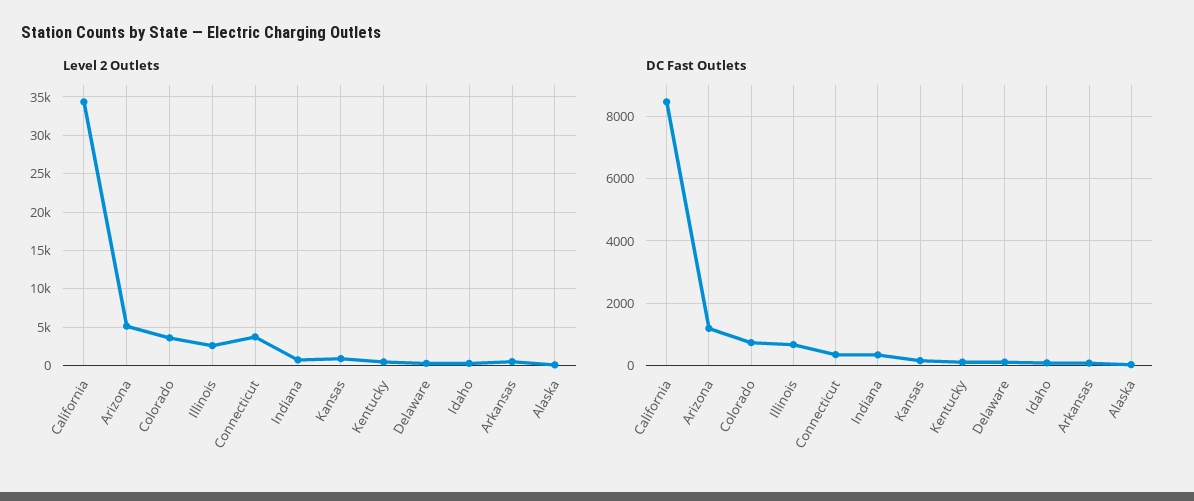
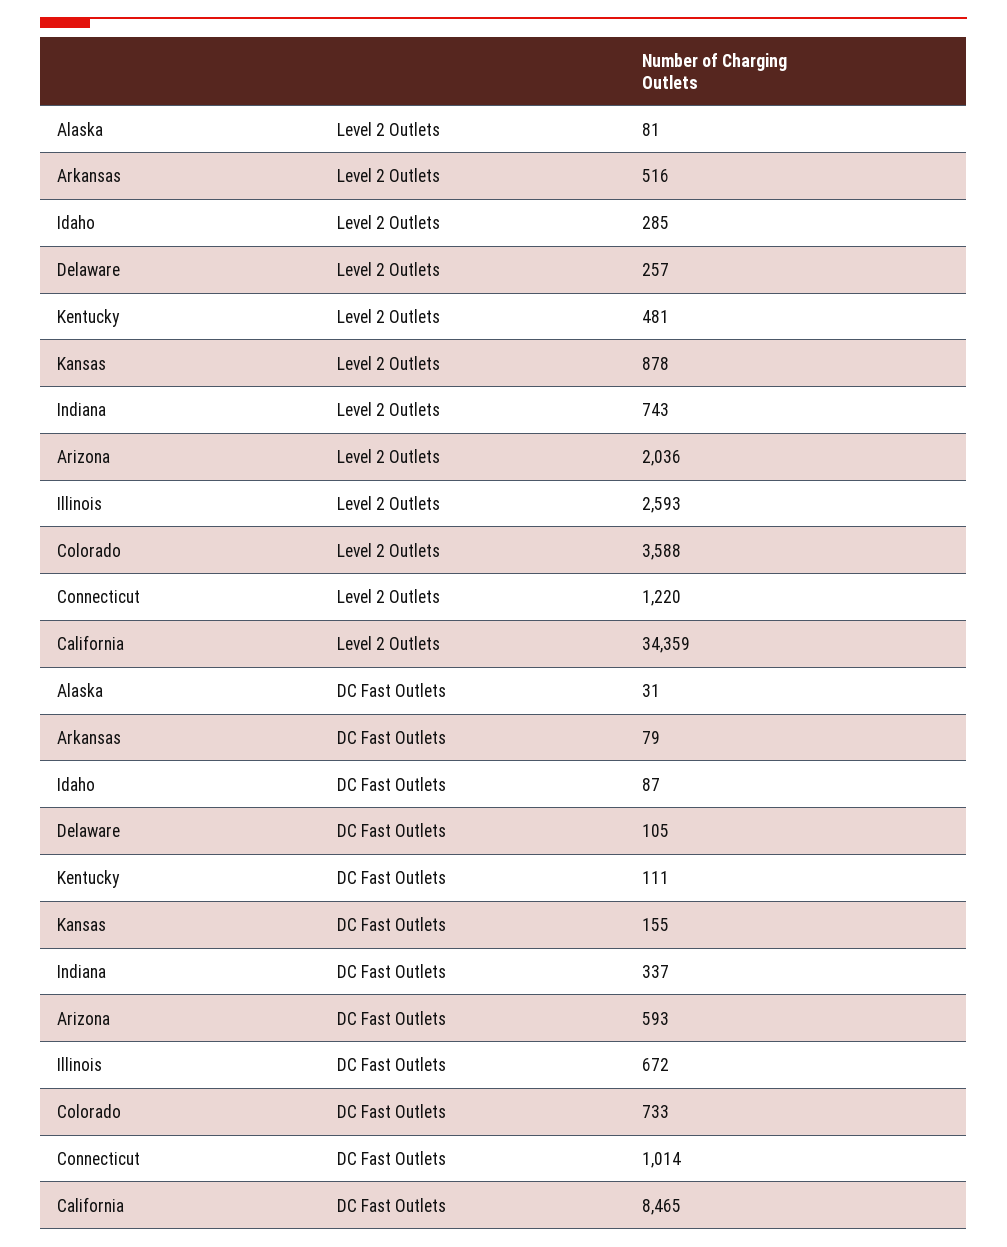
  {
    "Level 2 Outlets": {
      "California": 34359,
-     "Arizona": 5000,
+     "Arizona": 2036,
      "Colorado": 3588,
      "Illinois": 2593,
-     "Connecticut": 4000,
+     "Connecticut": 1220,
      "Indiana": 743,
      "Kansas": 878,
      "Kentucky": 481,
      "Delaware": 257,
      "Idaho": 285,
      "Arkansas": 516,
      "Alaska": 81
    },
    "DC Fast Outlets": {
      "California": 8465,
-     "Arizona": 1200,
+     "Arizona": 593,
      "Colorado": 733,
      "Illinois": 672,
-     "Connecticut": 400,
+     "Connecticut": 1014,
      "Indiana": 337,
      "Kansas": 155,
      "Kentucky": 111,
      "Delaware": 105,
      "Idaho": 87,
      "Arkansas": 79,
      "Alaska": 31
    }
  }

